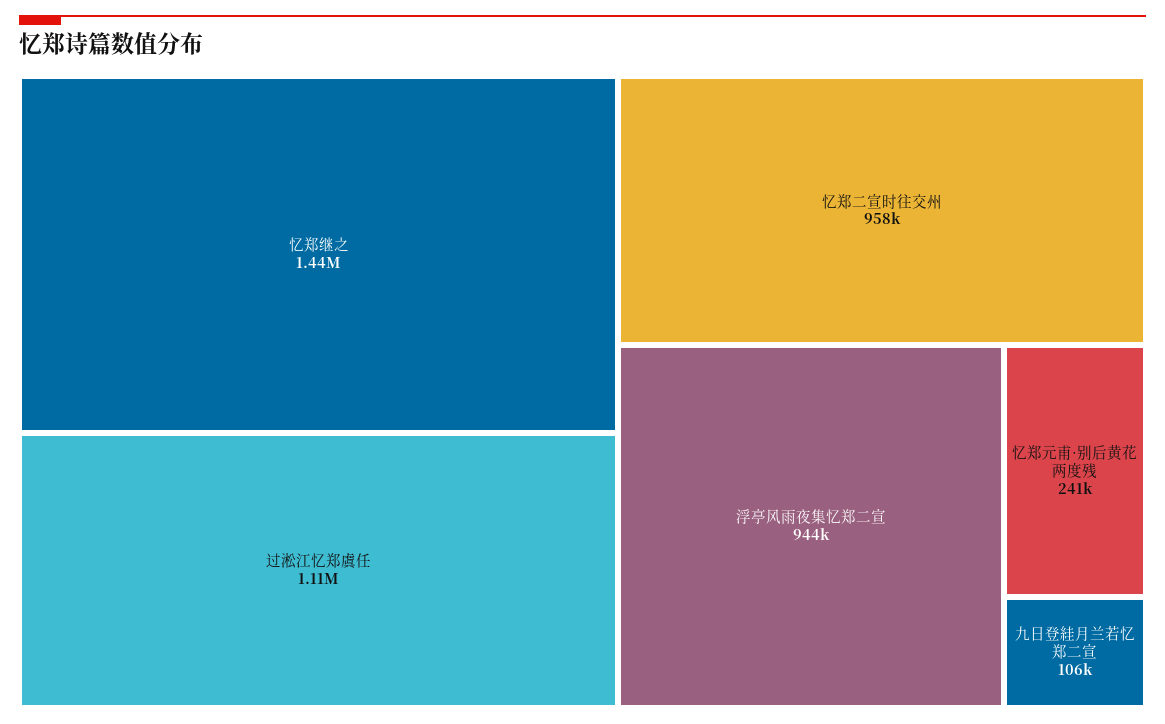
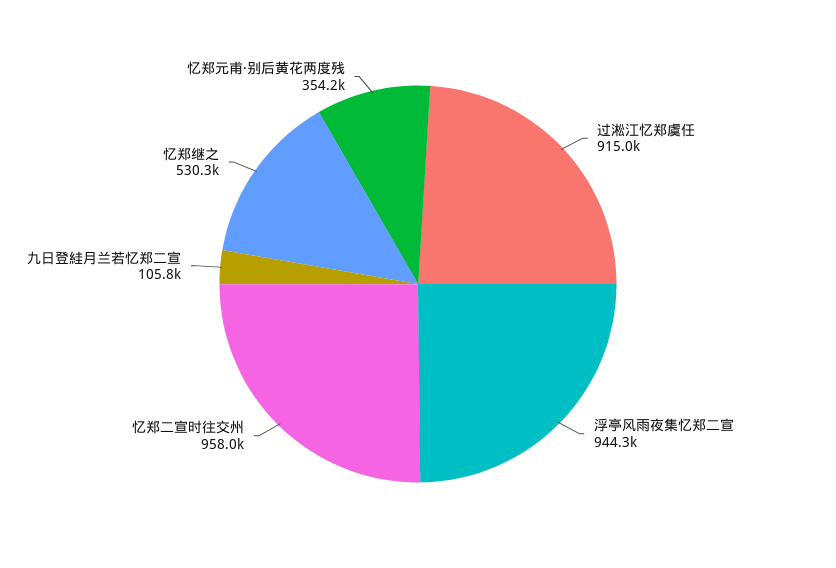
  {
-   "忆郑继之": 1440000,
+   "忆郑继之": 530300,
-   "过淞江忆郑虞任": 1110000,
+   "过淞江忆郑虞任": 915000,
    "忆郑二宣时往交州": 958000,
    "浮亭风雨夜集忆郑二宣": 944300,
-   "忆郑元甫·别后黄花两度残": 241000,
+   "忆郑元甫·别后黄花两度残": 354200,
    "九日登絓月兰若忆郑二宣": 105800
  }

